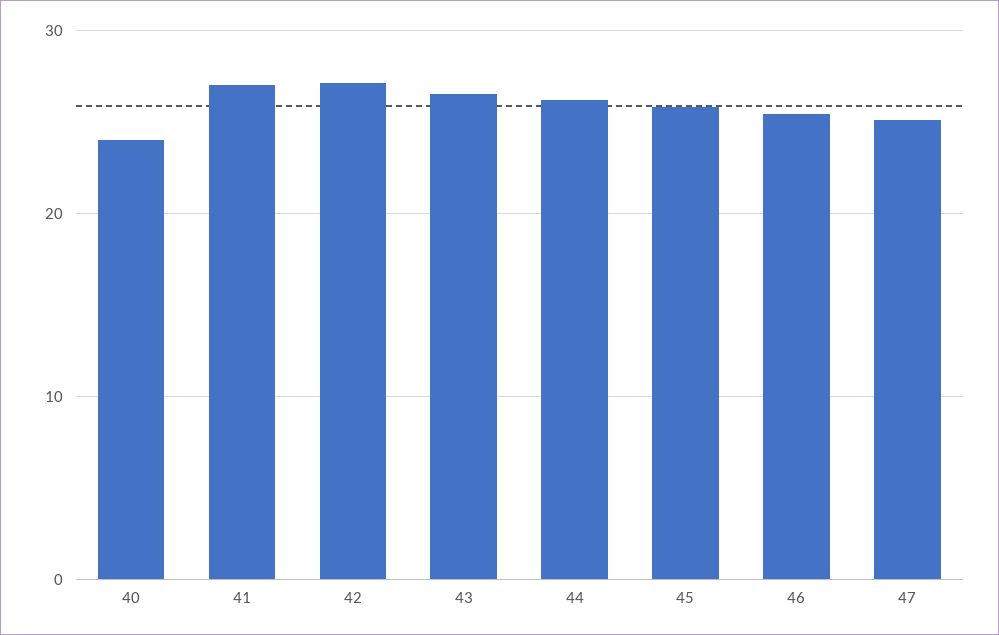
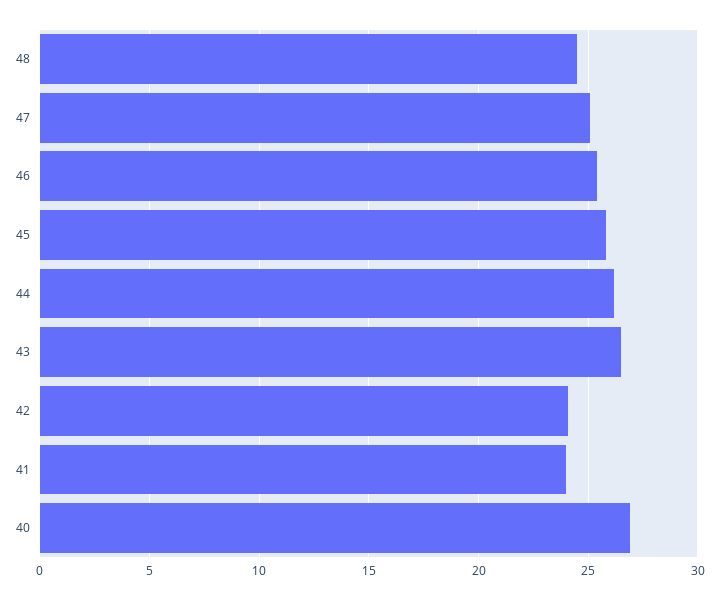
  {
-   "40": 24,
+   "40": 27,
-   "41": 27,
+   "41": 24,
-   "42": 27,
+   "42": 24,
    "43": 26.5,
    "44": 26,
    "45": 26,
    "46": 25.5,
-   "47": 25
+   "47": 25,
+   "48": 24.5
  }

